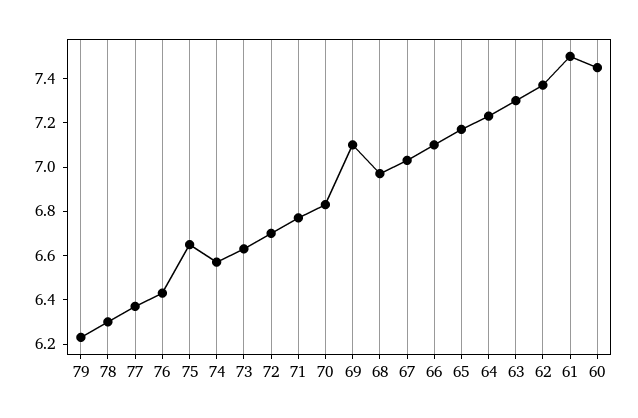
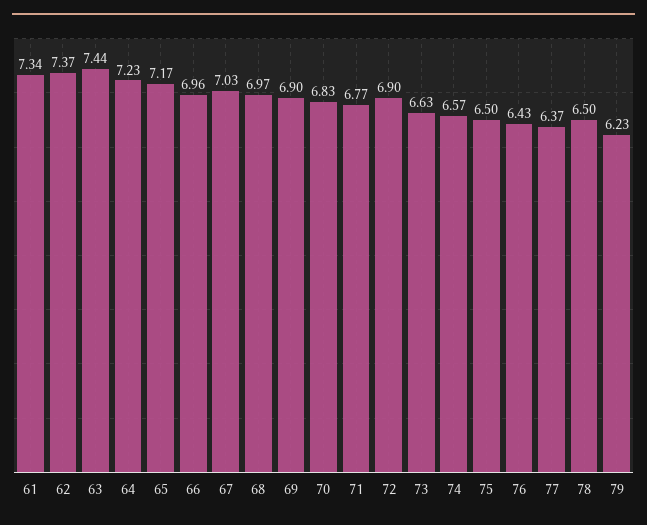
  {
    "79": 6.23,
-   "78": 6.3,
+   "78": 6.5,
    "77": 6.37,
    "76": 6.43,
-   "75": 6.65,
+   "75": 6.5,
    "74": 6.57,
    "73": 6.63,
-   "72": 6.7,
+   "72": 6.9,
    "71": 6.77,
    "70": 6.83,
-   "69": 7.1,
+   "69": 6.9,
    "68": 6.97,
    "67": 7.03,
-   "66": 7.1,
+   "66": 6.96,
    "65": 7.17,
    "64": 7.23,
-   "63": 7.3,
+   "63": 7.44,
    "62": 7.37,
-   "61": 7.5,
+   "61": 7.34
-   "60": 7.45
  }

